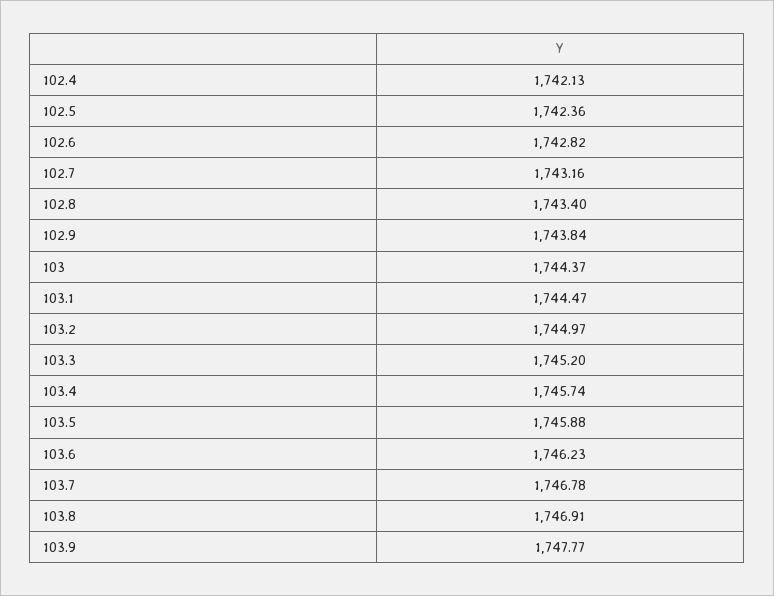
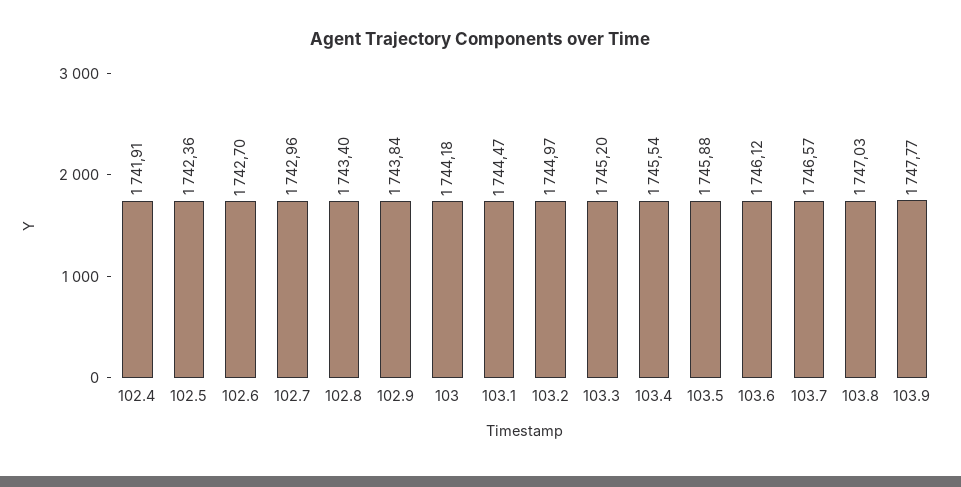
  {
-   "102.4": 1742.13,
+   "102.4": 1741.91,
    "102.5": 1742.36,
-   "102.6": 1742.82,
+   "102.6": 1742.7,
-   "102.7": 1743.16,
+   "102.7": 1742.96,
    "102.8": 1743.4,
    "102.9": 1743.84,
-   "103": 1744.37,
+   "103": 1744.18,
    "103.1": 1744.47,
    "103.2": 1744.97,
    "103.3": 1745.2,
-   "103.4": 1745.74,
+   "103.4": 1745.54,
    "103.5": 1745.88,
-   "103.6": 1746.23,
+   "103.6": 1746.12,
-   "103.7": 1746.78,
+   "103.7": 1746.57,
-   "103.8": 1746.91,
+   "103.8": 1747.03,
    "103.9": 1747.77
  }

